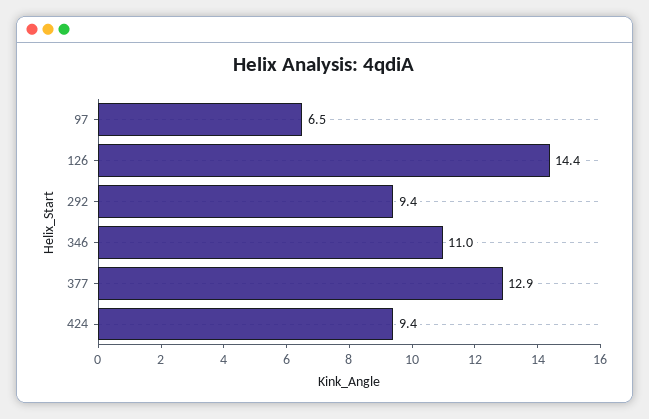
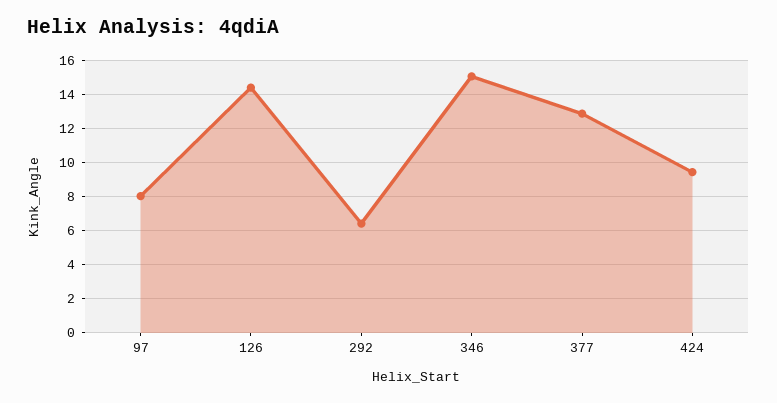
  {
-   "97": 6.5,
+   "97": 8,
    "126": 14.4,
-   "292": 9.4,
+   "292": 6.5,
-   "346": 11,
+   "346": 15,
    "377": 12.9,
    "424": 9.4
  }

